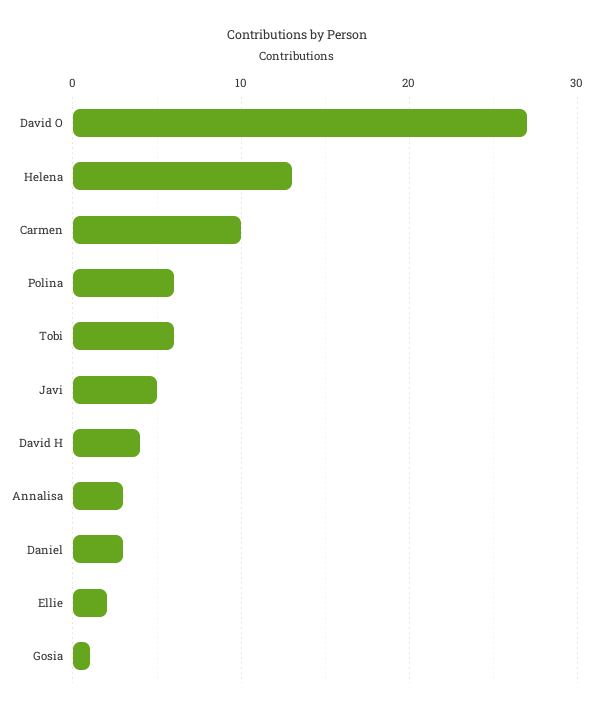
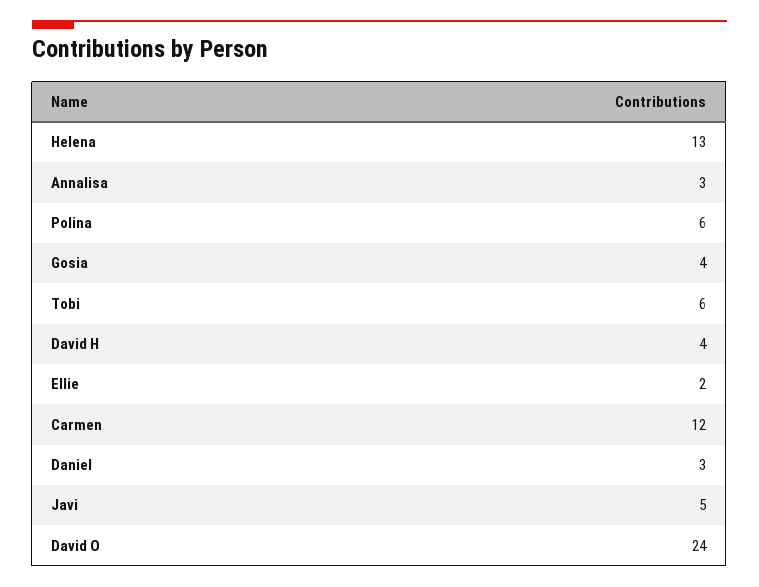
  {
-   "David O": 27,
+   "David O": 24,
    "Helena": 13,
-   "Carmen": 10,
+   "Carmen": 12,
    "Polina": 6,
    "Tobi": 6,
    "Javi": 5,
    "David H": 4,
    "Annalisa": 3,
    "Daniel": 3,
    "Ellie": 2,
-   "Gosia": 1
+   "Gosia": 4
  }

